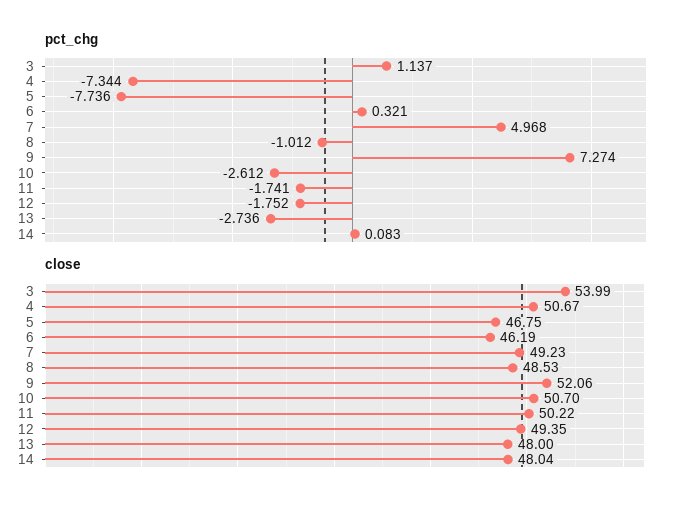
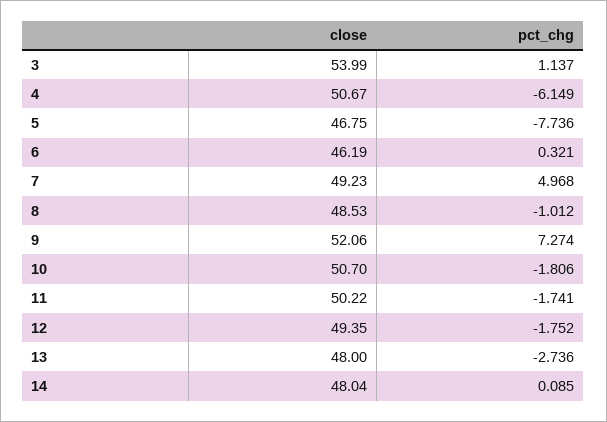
  {
    "pct_chg": {
      "3": 1.137,
-     "4": -7.344,
+     "4": -6.149,
      "5": -7.736,
      "6": 0.321,
      "7": 4.968,
      "8": -1.012,
      "9": 7.274,
-     "10": -2.612,
+     "10": -1.806,
      "11": -1.741,
      "12": -1.752,
      "13": -2.736,
-     "14": 0.083
+     "14": 0.085
    },
    "close": {
      "3": 53.99,
      "4": 50.67,
      "5": 46.75,
      "6": 46.19,
      "7": 49.23,
      "8": 48.53,
      "9": 52.06,
      "10": 50.7,
      "11": 50.22,
      "12": 49.35,
      "13": 48,
      "14": 48.04
    }
  }

